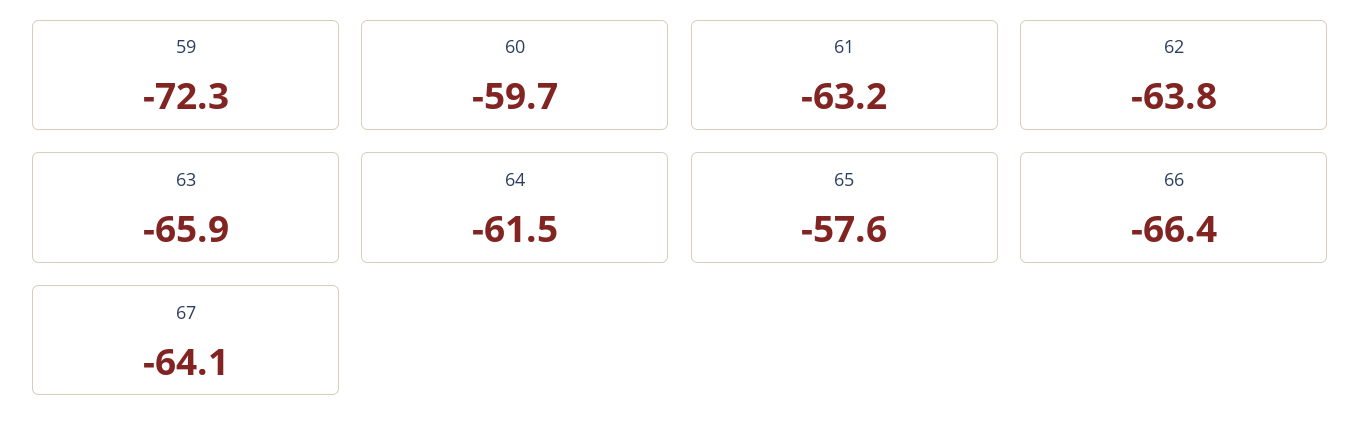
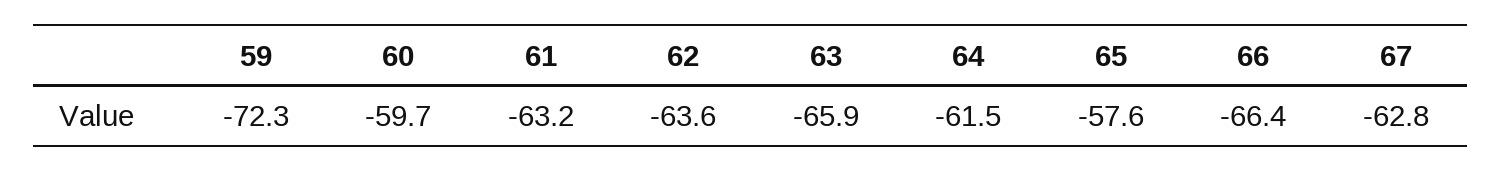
  {
    "59": -72.3,
    "60": -59.7,
    "61": -63.2,
-   "62": -63.8,
+   "62": -63.6,
    "63": -65.9,
    "64": -61.5,
    "65": -57.6,
    "66": -66.4,
-   "67": -64.1
+   "67": -62.8
  }

